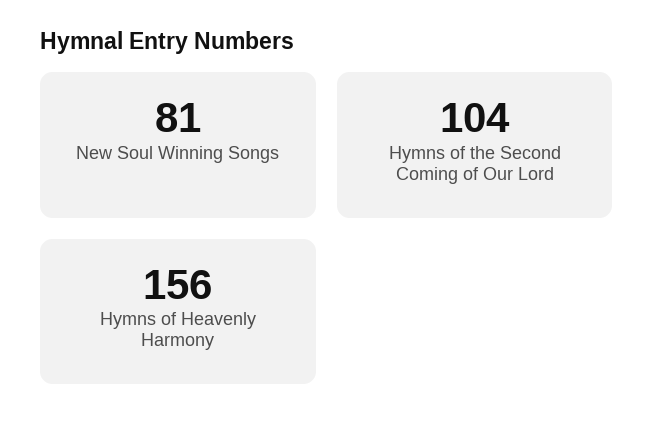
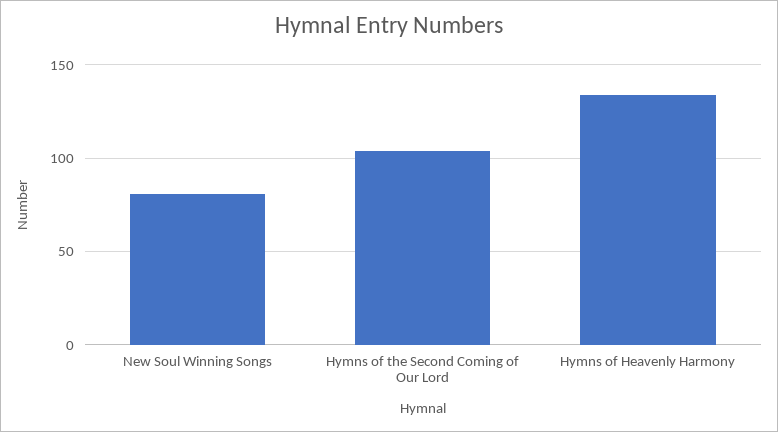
  {
    "New Soul Winning Songs": 81,
    "Hymns of the Second Coming of Our Lord": 104,
-   "Hymns of Heavenly Harmony": 156
+   "Hymns of Heavenly Harmony": 135
  }

